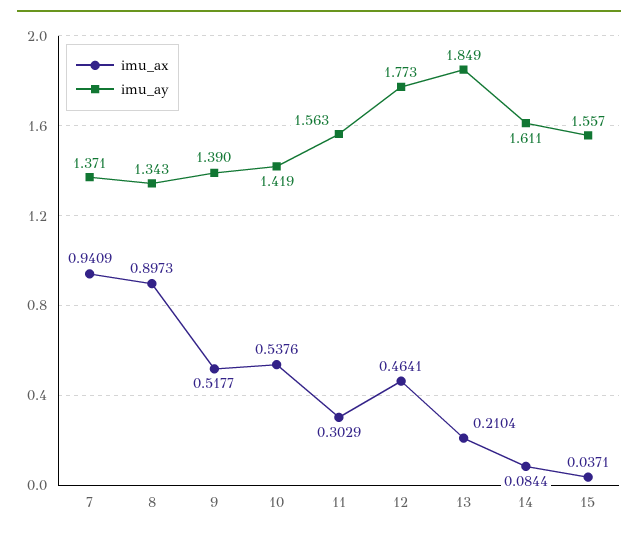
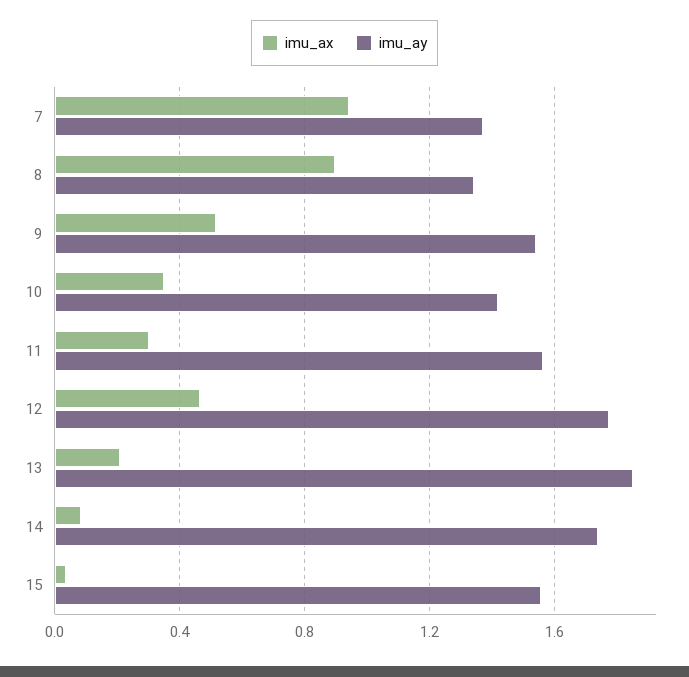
  {
    "imu_ax": {
      "7": 0.9409,
      "8": 0.8973,
      "9": 0.5177,
-     "10": 0.5376,
+     "10": 0.35,
      "11": 0.3029,
      "12": 0.4641,
      "13": 0.2104,
      "14": 0.0844,
      "15": 0.0371
    },
    "imu_ay": {
      "7": 1.371,
      "8": 1.343,
-     "9": 1.39,
+     "9": 1.55,
      "10": 1.419,
      "11": 1.563,
      "12": 1.773,
      "13": 1.849,
-     "14": 1.611,
+     "14": 1.75,
      "15": 1.557
    }
  }

